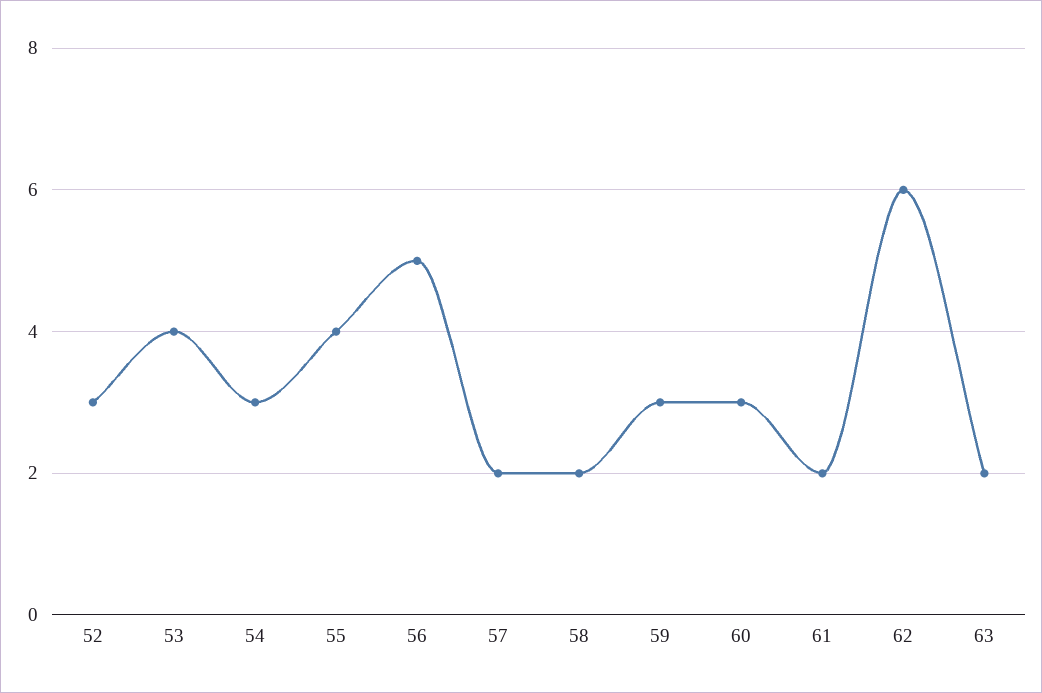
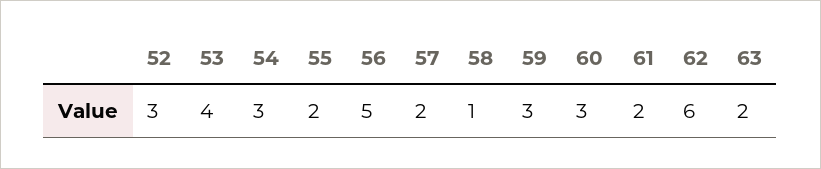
  {
    "52": 3,
    "53": 4,
    "54": 3,
-   "55": 4,
+   "55": 2,
    "56": 5,
    "57": 2,
-   "58": 2,
+   "58": 1,
    "59": 3,
    "60": 3,
    "61": 2,
    "62": 6,
    "63": 2
  }

